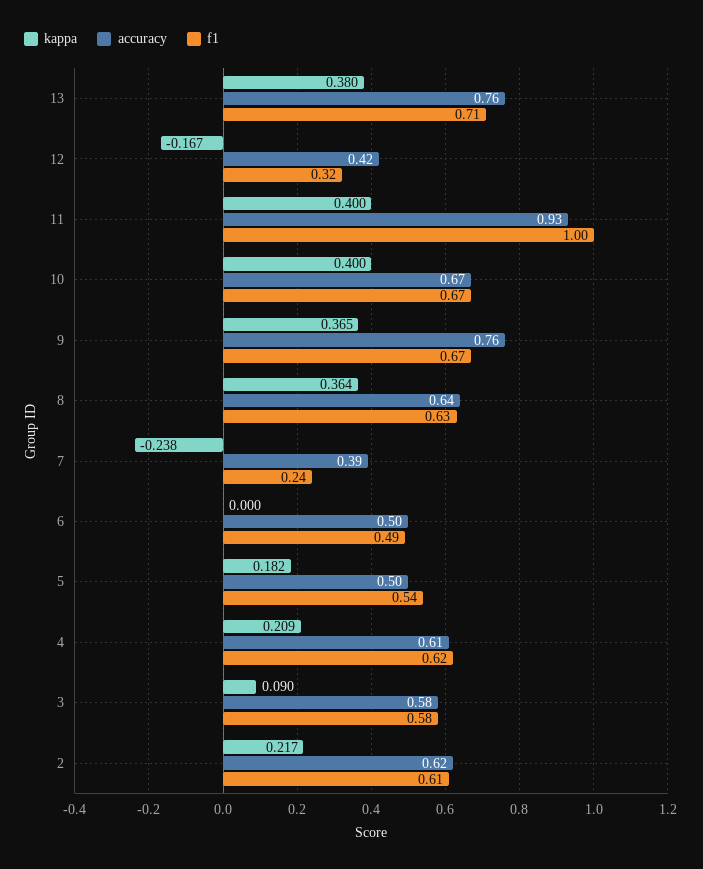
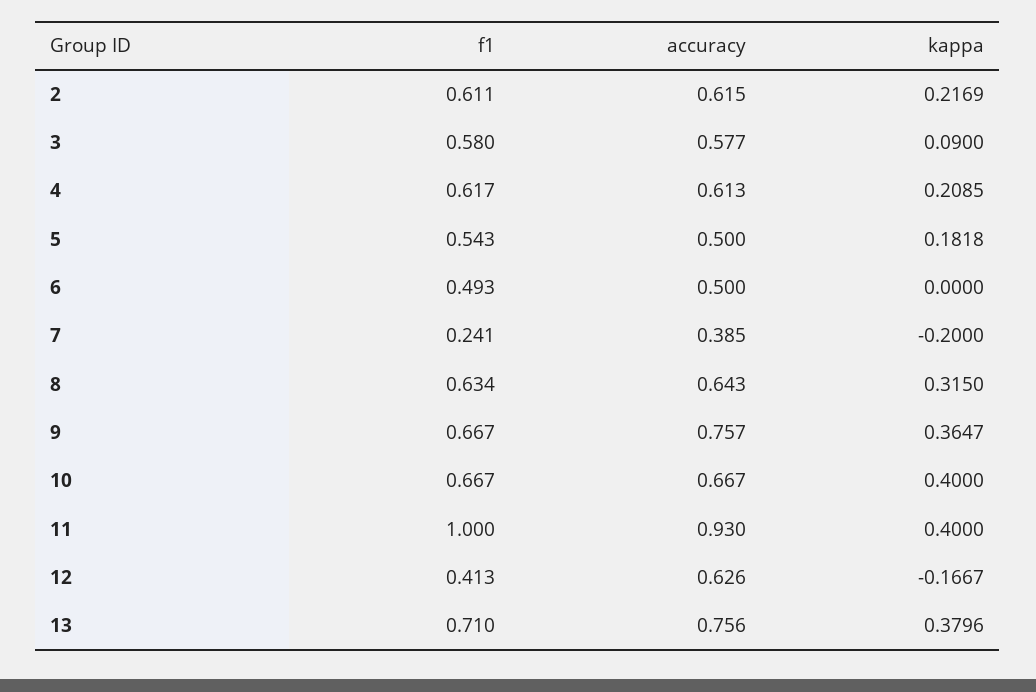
  {
    "kappa": {
      "13": 0.3796,
      "12": -0.1667,
      "11": 0.4,
      "10": 0.4,
      "9": 0.3647,
-     "8": 0.364,
+     "8": 0.315,
-     "7": -0.238,
+     "7": -0.2,
      "6": 0,
      "5": 0.1818,
      "4": 0.2085,
      "3": 0.09,
      "2": 0.2169
    },
    "accuracy": {
      "13": 0.756,
-     "12": 0.42,
+     "12": 0.626,
      "11": 0.93,
      "10": 0.667,
      "9": 0.757,
      "8": 0.643,
      "7": 0.385,
      "6": 0.5,
      "5": 0.5,
      "4": 0.613,
      "3": 0.577,
      "2": 0.615
    },
    "f1": {
      "13": 0.71,
-     "12": 0.32,
+     "12": 0.413,
      "11": 1,
      "10": 0.667,
      "9": 0.667,
      "8": 0.634,
      "7": 0.241,
      "6": 0.493,
      "5": 0.543,
      "4": 0.617,
      "3": 0.58,
      "2": 0.611
    }
  }

